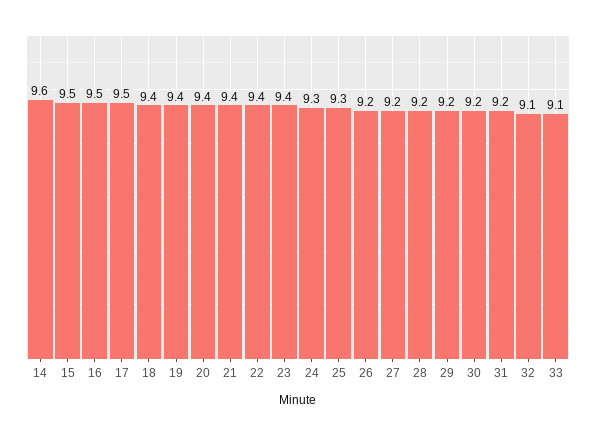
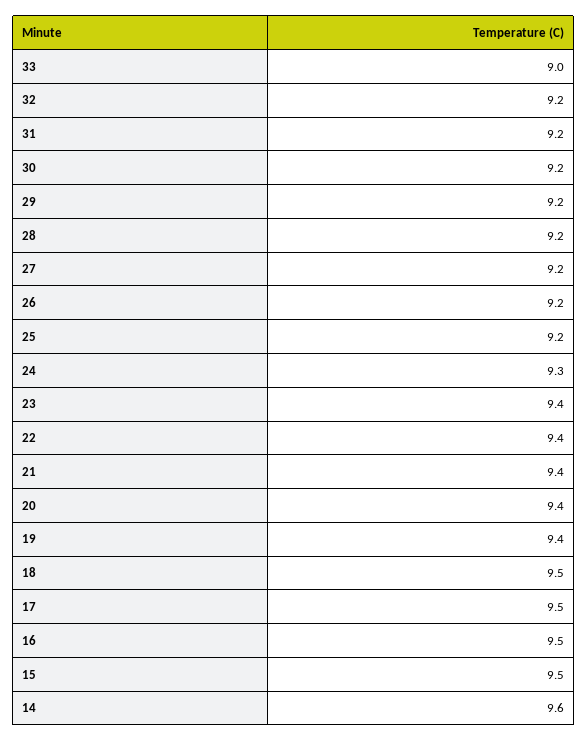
  {
    "14": 9.6,
    "15": 9.5,
    "16": 9.5,
    "17": 9.5,
-   "18": 9.4,
+   "18": 9.5,
    "19": 9.4,
    "20": 9.4,
    "21": 9.4,
    "22": 9.4,
    "23": 9.4,
    "24": 9.3,
-   "25": 9.3,
+   "25": 9.2,
    "26": 9.2,
    "27": 9.2,
    "28": 9.2,
    "29": 9.2,
    "30": 9.2,
    "31": 9.2,
-   "32": 9.1,
+   "32": 9.2,
-   "33": 9.1
+   "33": 9
  }

